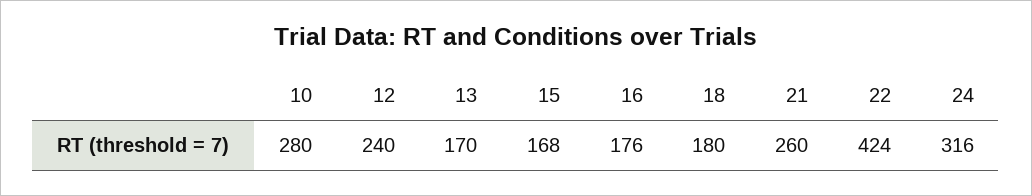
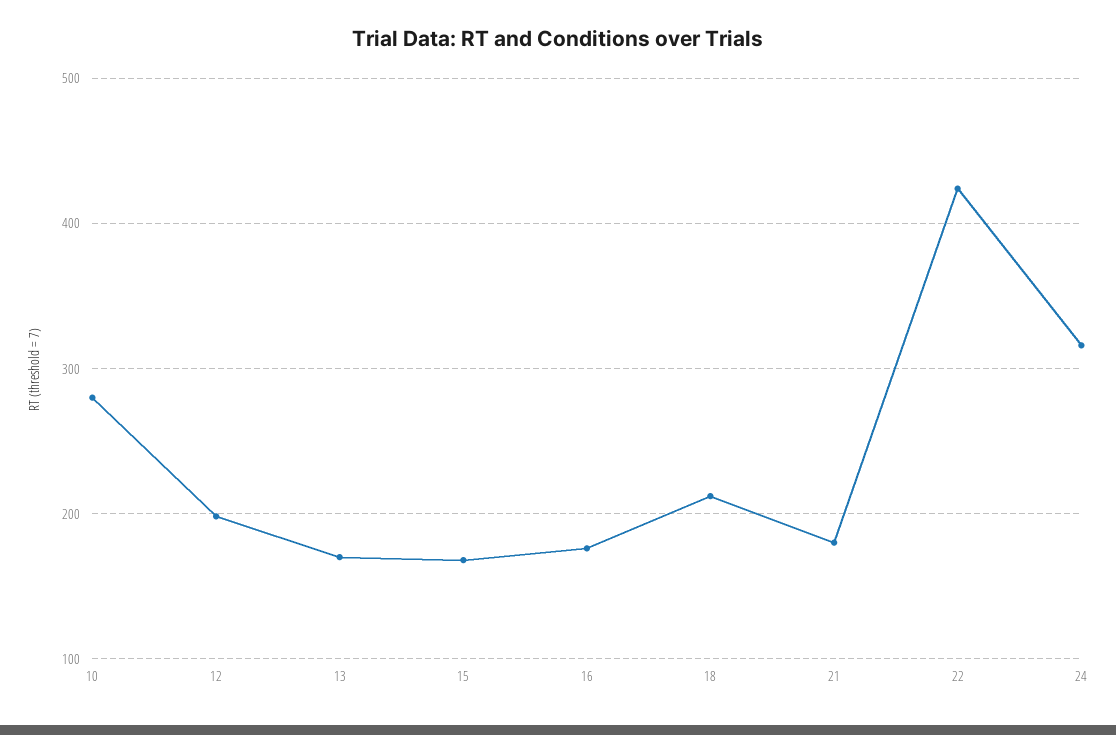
  {
    "10": 280,
-   "12": 240,
+   "12": 200,
    "13": 170,
    "15": 168,
    "16": 176,
-   "18": 180,
+   "18": 210,
-   "21": 260,
+   "21": 180,
    "22": 424,
    "24": 316
  }

